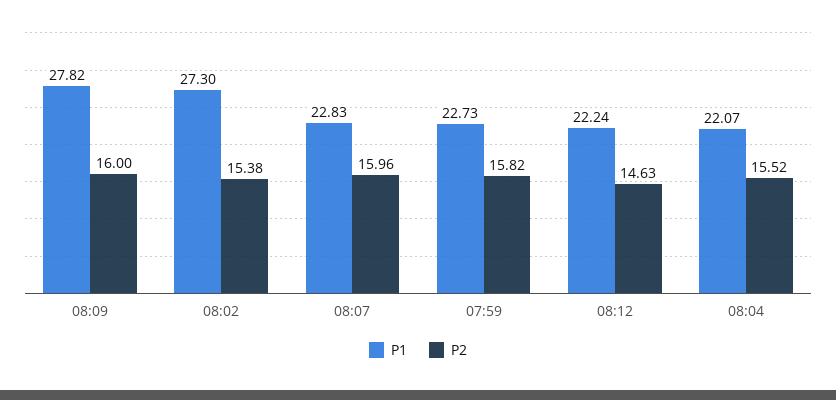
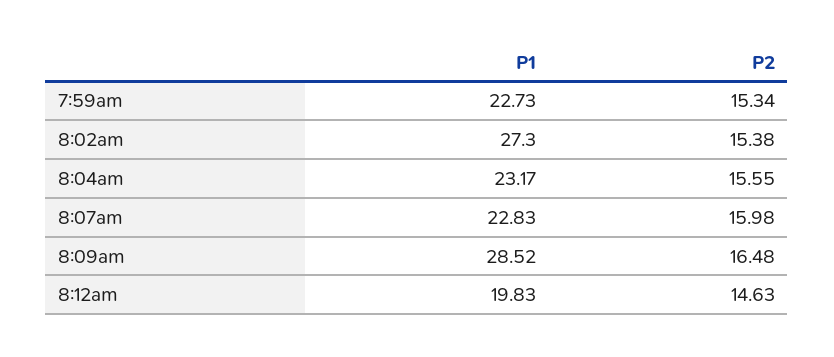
  {
    "P1": {
-     "08:09": 27.82,
+     "08:09": 28.52,
      "08:02": 27.3,
      "08:07": 22.83,
      "07:59": 22.73,
-     "08:12": 22.24,
+     "08:12": 19.83,
-     "08:04": 22.07
+     "08:04": 23.17
    },
    "P2": {
-     "08:09": 16,
+     "08:09": 16.48,
      "08:02": 15.38,
-     "08:07": 15.96,
+     "08:07": 15.98,
-     "07:59": 15.82,
+     "07:59": 15.34,
      "08:12": 14.63,
-     "08:04": 15.52
+     "08:04": 15.55
    }
  }

